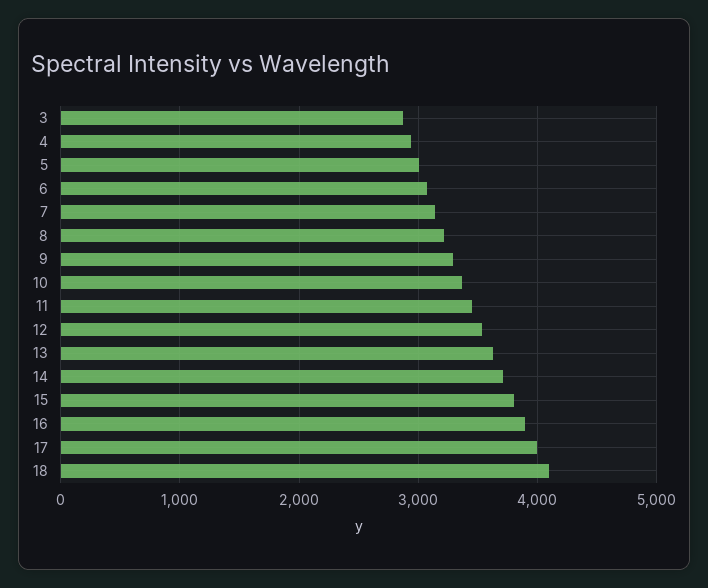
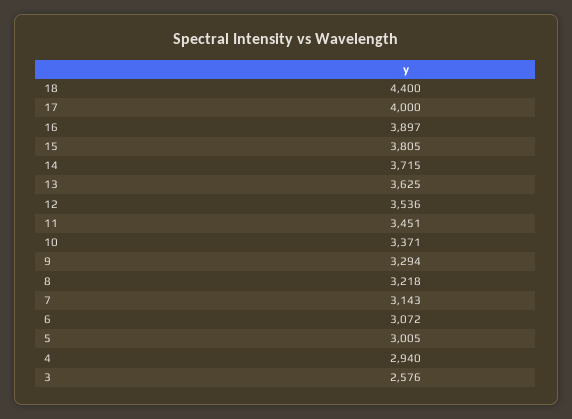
  {
-   "3": 2900,
+   "3": 2576,
    "4": 2940,
    "5": 3005,
    "6": 3072,
    "7": 3143,
    "8": 3218,
    "9": 3294,
    "10": 3371,
    "11": 3451,
    "12": 3536,
    "13": 3625,
    "14": 3715,
    "15": 3805,
    "16": 3897,
    "17": 4000,
-   "18": 4100
+   "18": 4400
  }

